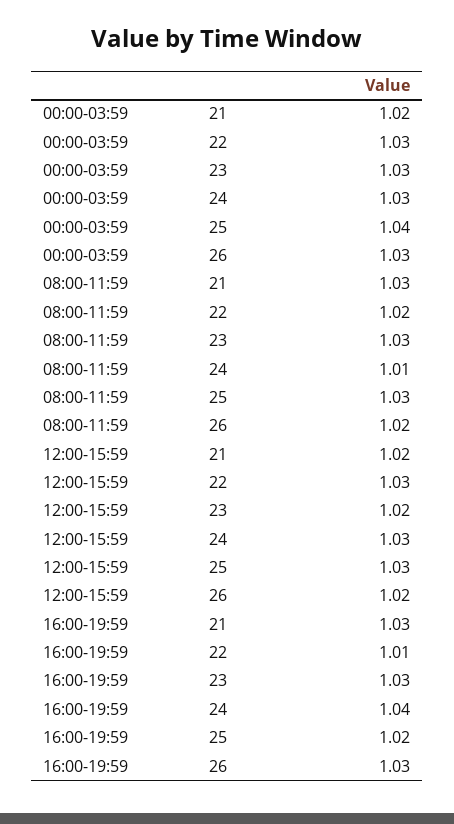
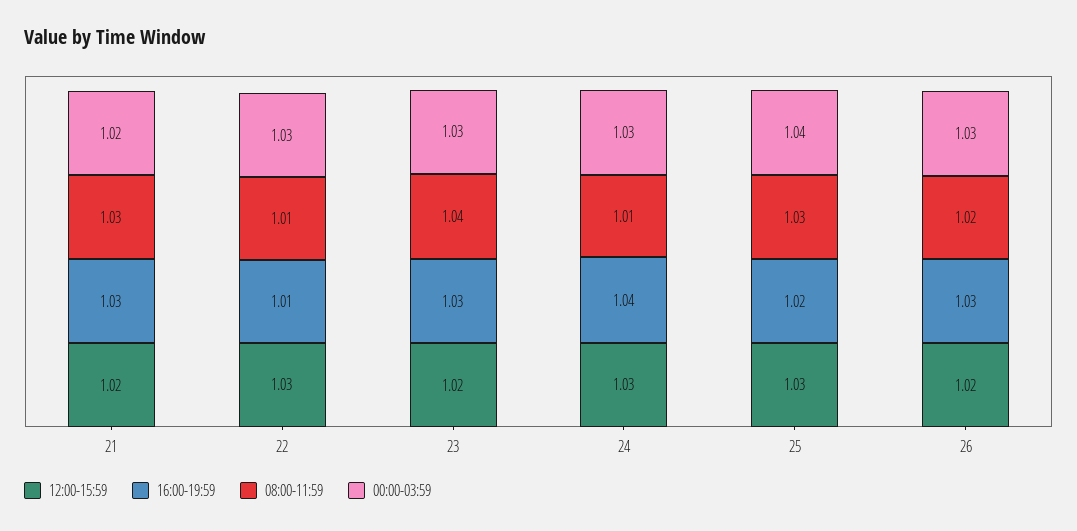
  {
    "00:00-03:59": {
      "21": 1.02,
      "22": 1.03,
      "23": 1.03,
      "24": 1.03,
      "25": 1.04,
      "26": 1.03
    },
    "08:00-11:59": {
      "21": 1.03,
-     "22": 1.02,
+     "22": 1.01,
-     "23": 1.03,
+     "23": 1.04,
      "24": 1.01,
      "25": 1.03,
      "26": 1.02
    },
    "12:00-15:59": {
      "21": 1.02,
      "22": 1.03,
      "23": 1.02,
      "24": 1.03,
      "25": 1.03,
      "26": 1.02
    },
    "16:00-19:59": {
      "21": 1.03,
      "22": 1.01,
      "23": 1.03,
      "24": 1.04,
      "25": 1.02,
      "26": 1.03
    }
  }

